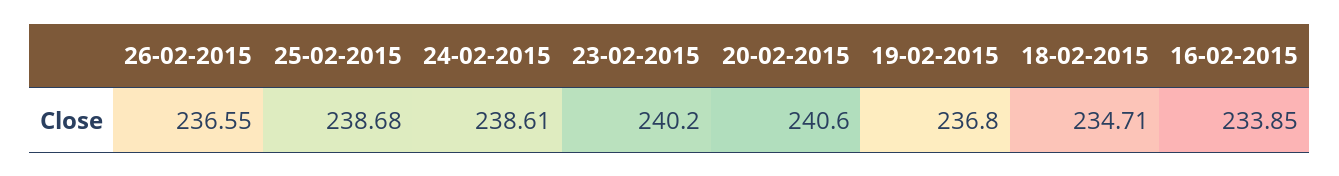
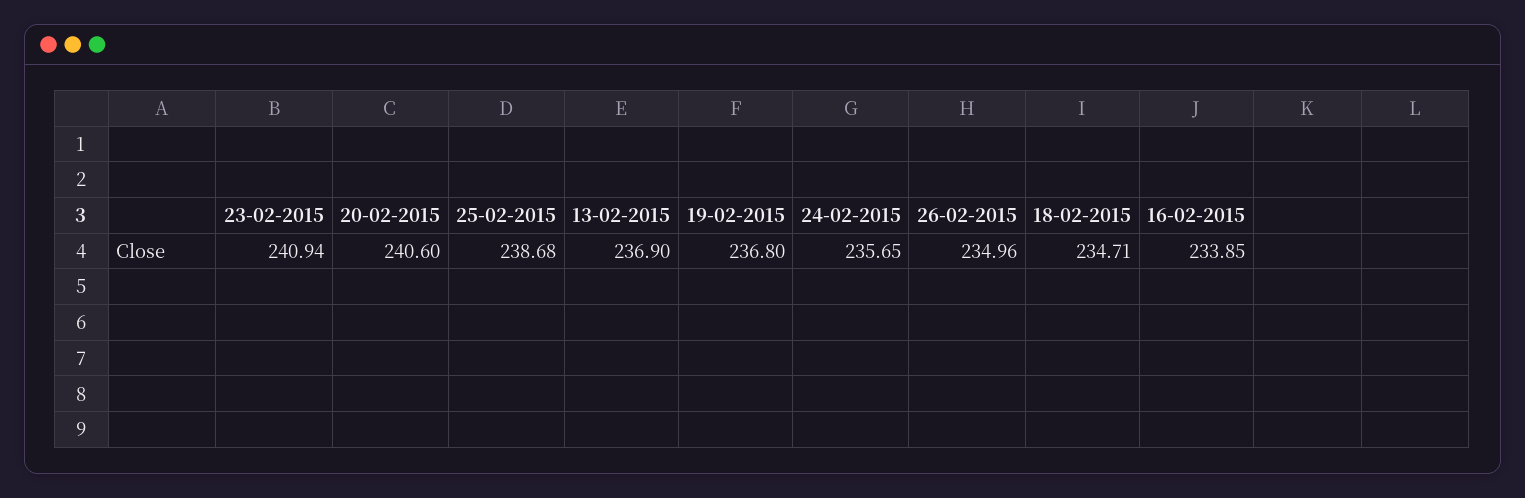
  {
-   "26-02-2015": 236.55,
+   "26-02-2015": 234.96,
    "25-02-2015": 238.68,
-   "24-02-2015": 238.61,
+   "24-02-2015": 235.65,
-   "23-02-2015": 240.2,
+   "23-02-2015": 240.94,
    "20-02-2015": 240.6,
    "19-02-2015": 236.8,
    "18-02-2015": 234.71,
-   "16-02-2015": 233.85
+   "16-02-2015": 233.85,
+   "13-02-2015": 236.9
  }

